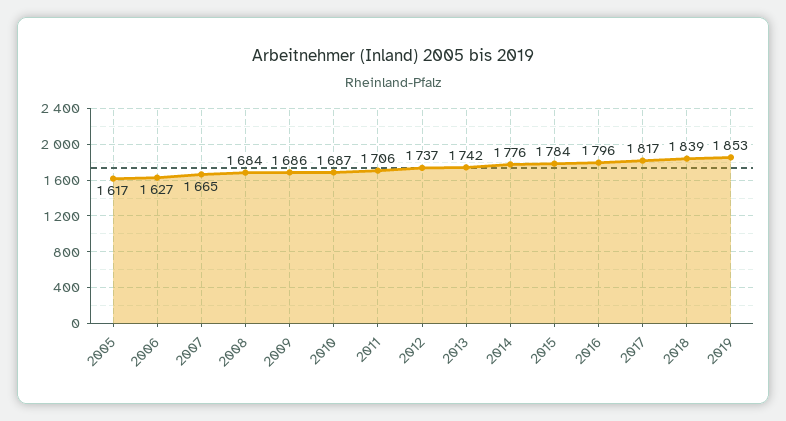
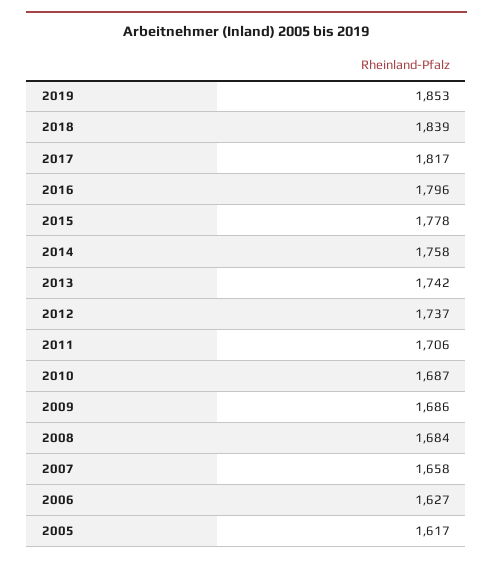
  {
    "2005": 1617,
    "2006": 1627,
-   "2007": 1665,
+   "2007": 1658,
    "2008": 1684,
    "2009": 1686,
    "2010": 1687,
    "2011": 1706,
    "2012": 1737,
    "2013": 1742,
-   "2014": 1776,
+   "2014": 1758,
-   "2015": 1784,
+   "2015": 1778,
    "2016": 1796,
    "2017": 1817,
    "2018": 1839,
    "2019": 1853
  }

